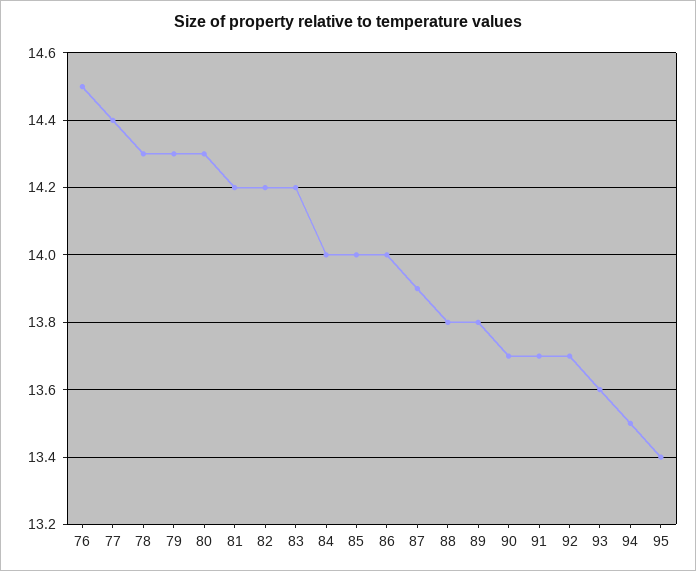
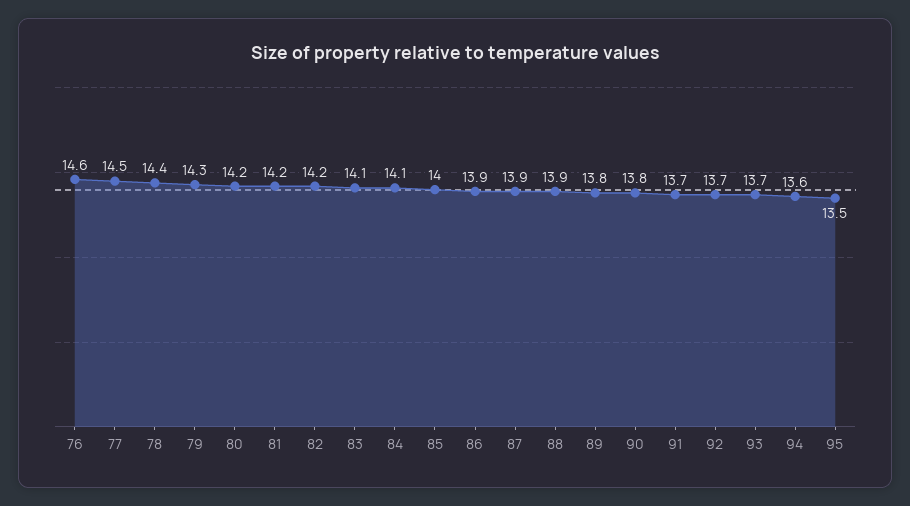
  {
-   "76": 14.5,
+   "76": 14.6,
-   "77": 14.4,
+   "77": 14.5,
-   "78": 14.3,
+   "78": 14.4,
    "79": 14.3,
-   "80": 14.3,
+   "80": 14.2,
    "81": 14.2,
    "82": 14.2,
-   "83": 14.2,
+   "83": 14.1,
-   "84": 14,
+   "84": 14.1,
    "85": 14,
-   "86": 14,
+   "86": 13.9,
    "87": 13.9,
-   "88": 13.8,
+   "88": 13.9,
    "89": 13.8,
-   "90": 13.7,
+   "90": 13.8,
    "91": 13.7,
    "92": 13.7,
-   "93": 13.6,
+   "93": 13.7,
-   "94": 13.5,
+   "94": 13.6,
-   "95": 13.4
+   "95": 13.5
  }

